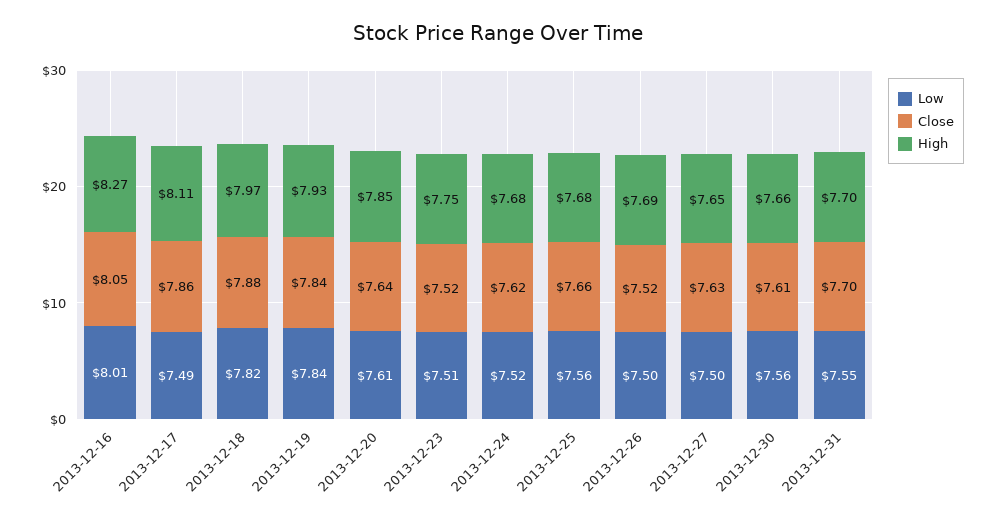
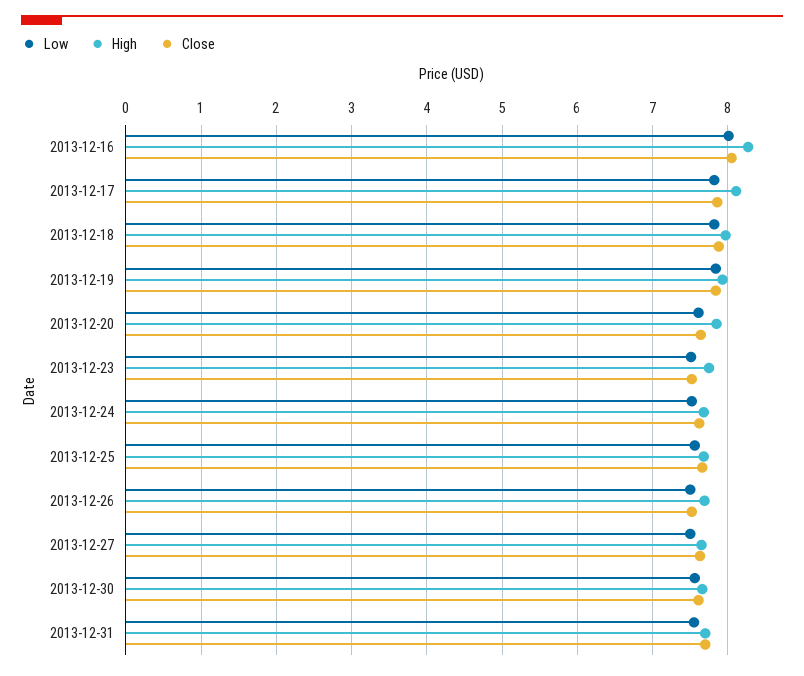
  {
    "Low": {
      "2013-12-16": 8.01,
-     "2013-12-17": 7.49,
+     "2013-12-17": 7.8,
      "2013-12-18": 7.82,
      "2013-12-19": 7.84,
      "2013-12-20": 7.61,
      "2013-12-23": 7.51,
      "2013-12-24": 7.52,
      "2013-12-25": 7.56,
      "2013-12-26": 7.5,
      "2013-12-27": 7.5,
      "2013-12-30": 7.56,
      "2013-12-31": 7.55
    },
    "Close": {
      "2013-12-16": 8.05,
      "2013-12-17": 7.86,
      "2013-12-18": 7.88,
      "2013-12-19": 7.84,
      "2013-12-20": 7.64,
      "2013-12-23": 7.52,
      "2013-12-24": 7.62,
      "2013-12-25": 7.66,
      "2013-12-26": 7.52,
      "2013-12-27": 7.63,
      "2013-12-30": 7.61,
      "2013-12-31": 7.7
    },
    "High": {
      "2013-12-16": 8.27,
      "2013-12-17": 8.11,
      "2013-12-18": 7.97,
      "2013-12-19": 7.93,
      "2013-12-20": 7.85,
      "2013-12-23": 7.75,
      "2013-12-24": 7.68,
      "2013-12-25": 7.68,
      "2013-12-26": 7.69,
      "2013-12-27": 7.65,
      "2013-12-30": 7.66,
      "2013-12-31": 7.7
    }
  }

